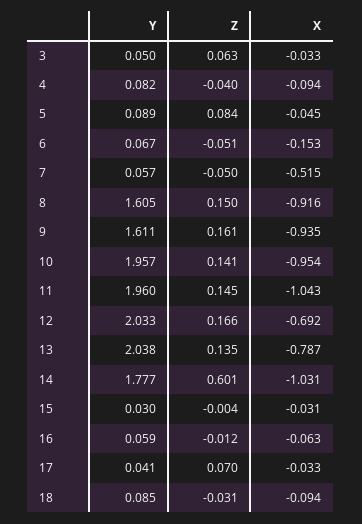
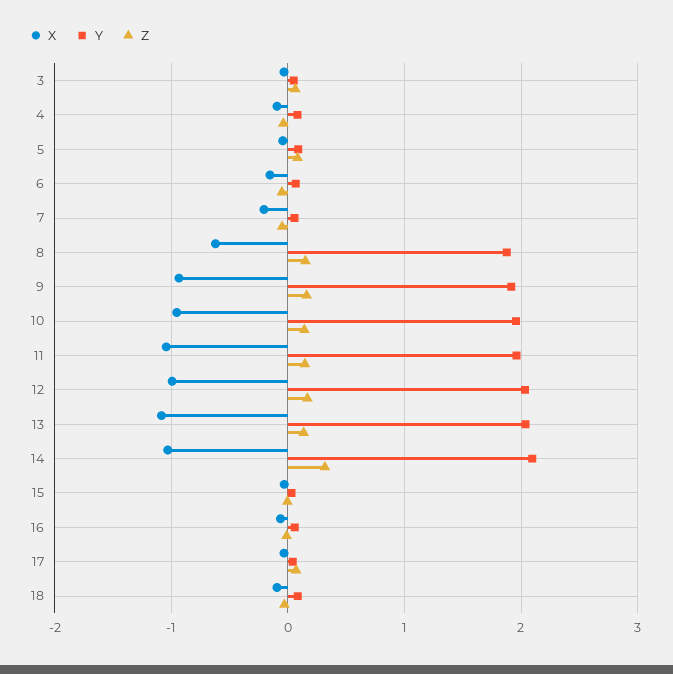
  {
    "Y": {
      "3": 0.05,
      "4": 0.082,
      "5": 0.089,
      "6": 0.067,
      "7": 0.057,
-     "8": 1.605,
+     "8": 1.9,
-     "9": 1.611,
+     "9": 1.9,
      "10": 1.957,
      "11": 1.96,
      "12": 2.033,
      "13": 2.038,
-     "14": 1.777,
+     "14": 2.1,
      "15": 0.03,
      "16": 0.059,
      "17": 0.041,
      "18": 0.085
    },
    "Z": {
      "3": 0.063,
      "4": -0.04,
      "5": 0.084,
      "6": -0.051,
      "7": -0.05,
      "8": 0.15,
      "9": 0.161,
      "10": 0.141,
      "11": 0.145,
      "12": 0.166,
      "13": 0.135,
-     "14": 0.601,
+     "14": 0.3,
      "15": -0.004,
      "16": -0.012,
      "17": 0.07,
      "18": -0.031
    },
    "X": {
      "3": -0.033,
      "4": -0.094,
      "5": -0.045,
      "6": -0.153,
-     "7": -0.515,
+     "7": -0.2,
-     "8": -0.916,
+     "8": -0.6,
      "9": -0.935,
      "10": -0.954,
      "11": -1.043,
-     "12": -0.692,
+     "12": -1,
-     "13": -0.787,
+     "13": -1.1,
      "14": -1.031,
      "15": -0.031,
      "16": -0.063,
      "17": -0.033,
      "18": -0.094
    }
  }

